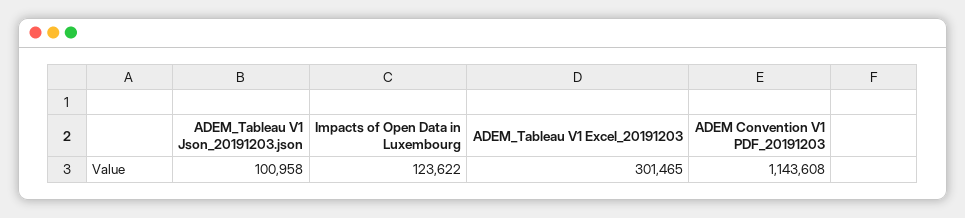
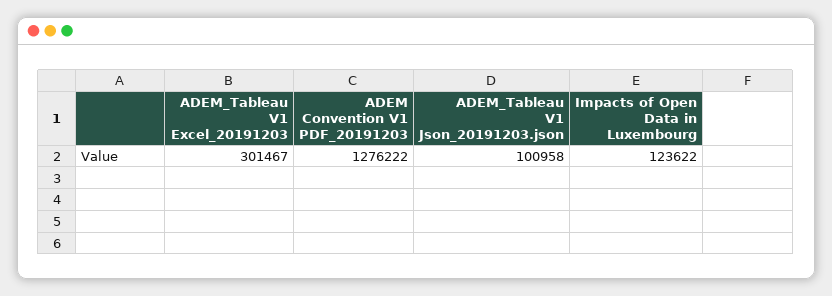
  {
    "ADEM_Tableau V1 Json_20191203.json": 100958,
    "Impacts of Open Data in Luxembourg": 123622,
-   "ADEM_Tableau V1 Excel_20191203": 301465,
+   "ADEM_Tableau V1 Excel_20191203": 301467,
-   "ADEM Convention V1 PDF_20191203": 1143608
+   "ADEM Convention V1 PDF_20191203": 1276222
  }

